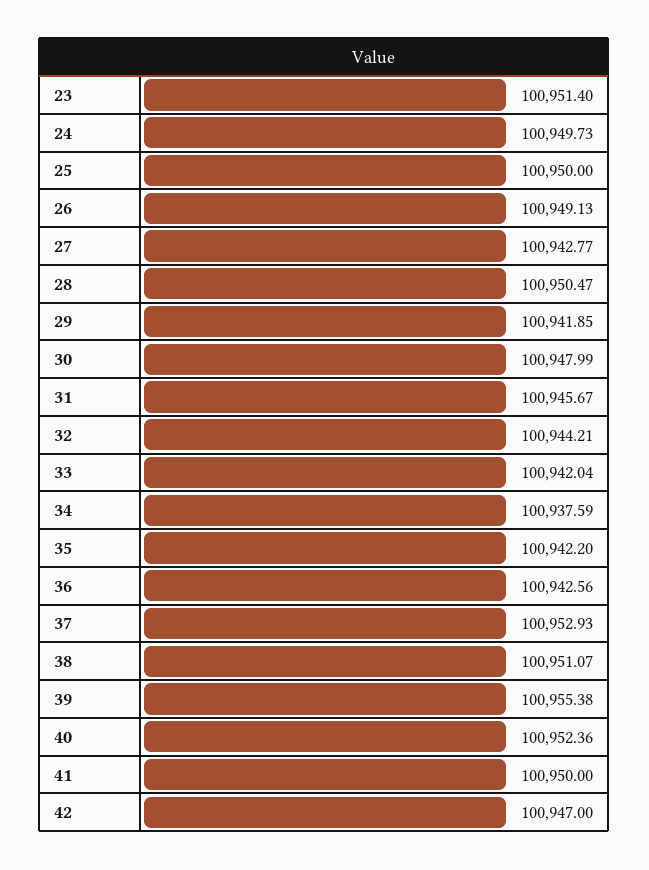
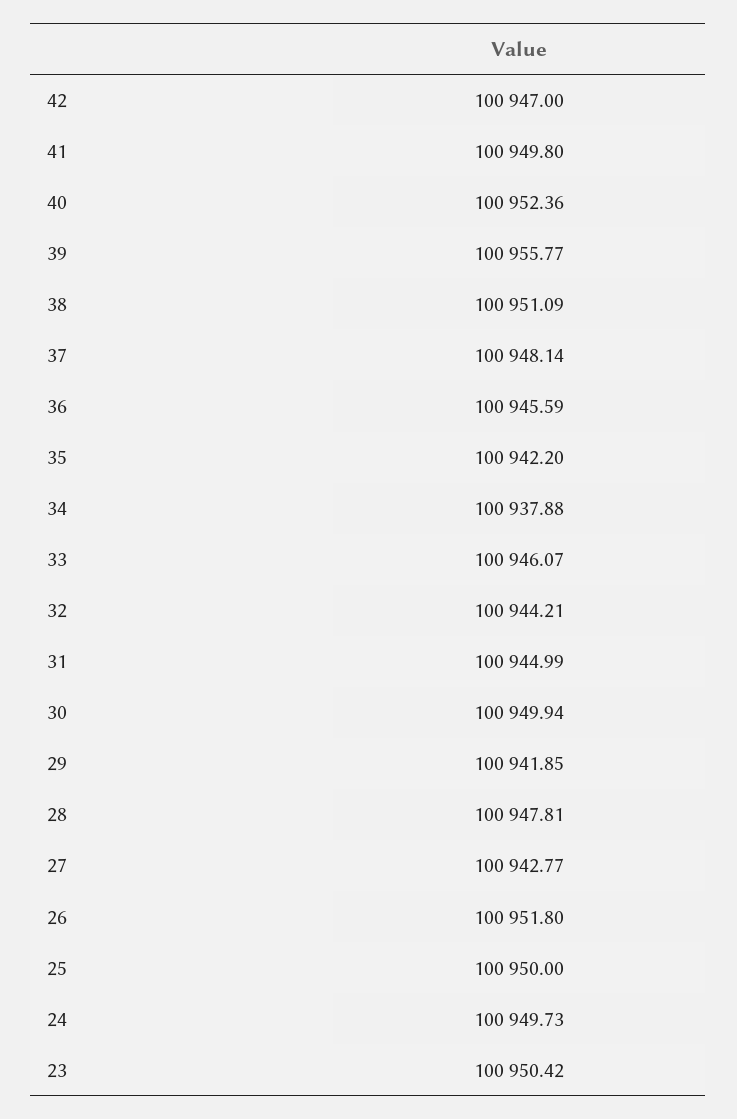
  {
-   "23": 100951.4,
+   "23": 100950.42,
    "24": 100949.73,
    "25": 100950,
-   "26": 100949.13,
+   "26": 100951.8,
    "27": 100942.77,
-   "28": 100950.47,
+   "28": 100947.81,
    "29": 100941.85,
-   "30": 100947.99,
+   "30": 100949.94,
-   "31": 100945.67,
+   "31": 100944.99,
    "32": 100944.21,
-   "33": 100942.04,
+   "33": 100946.07,
-   "34": 100937.59,
+   "34": 100937.88,
    "35": 100942.2,
-   "36": 100942.56,
+   "36": 100945.59,
-   "37": 100952.93,
+   "37": 100948.14,
-   "38": 100951.07,
+   "38": 100951.09,
-   "39": 100955.38,
+   "39": 100955.77,
    "40": 100952.36,
-   "41": 100950,
+   "41": 100949.8,
    "42": 100947
  }

